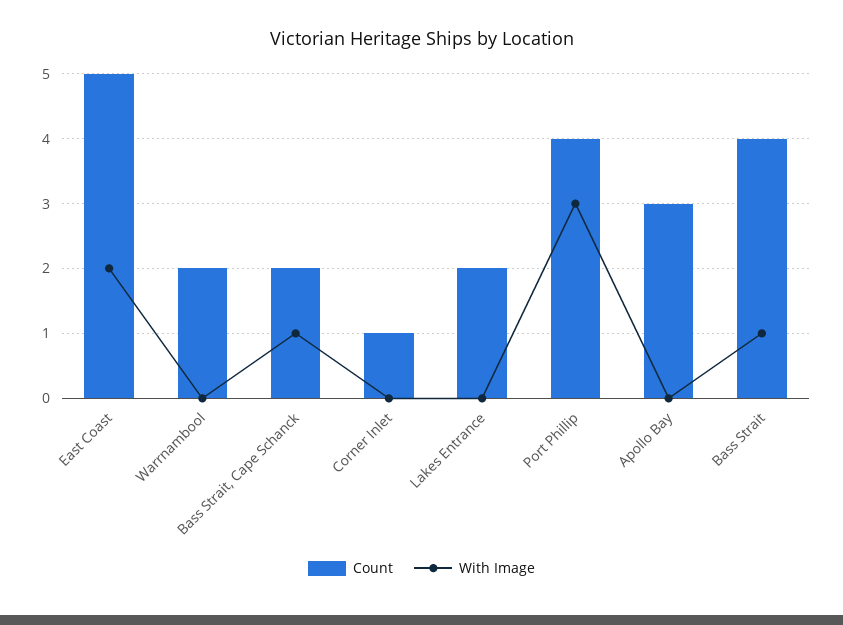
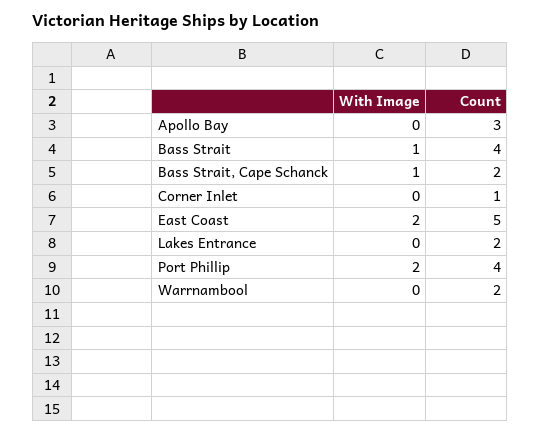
  {
    "Count": {
      "East Coast": 5,
      "Warrnambool": 2,
      "Bass Strait, Cape Schanck": 2,
      "Corner Inlet": 1,
      "Lakes Entrance": 2,
      "Port Phillip": 4,
      "Apollo Bay": 3,
      "Bass Strait": 4
    },
    "With Image": {
      "East Coast": 2,
      "Warrnambool": 0,
      "Bass Strait, Cape Schanck": 1,
      "Corner Inlet": 0,
      "Lakes Entrance": 0,
-     "Port Phillip": 3,
+     "Port Phillip": 2,
      "Apollo Bay": 0,
      "Bass Strait": 1
    }
  }

